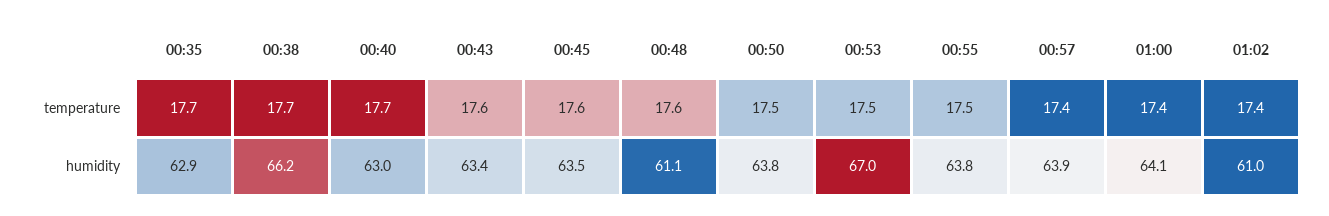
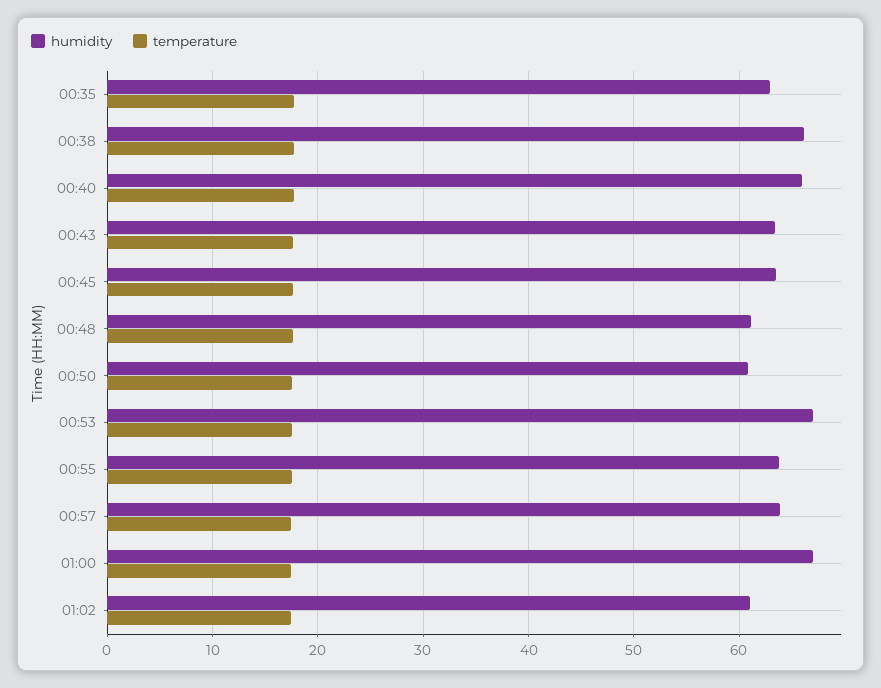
  {
    "temperature": {
      "00:35": 17.7,
      "00:38": 17.7,
      "00:40": 17.7,
      "00:43": 17.6,
      "00:45": 17.6,
      "00:48": 17.6,
      "00:50": 17.5,
      "00:53": 17.5,
      "00:55": 17.5,
      "00:57": 17.4,
      "01:00": 17.4,
      "01:02": 17.4
    },
    "humidity": {
      "00:35": 62.9,
      "00:38": 66.2,
-     "00:40": 63,
+     "00:40": 66,
      "00:43": 63.4,
      "00:45": 63.5,
      "00:48": 61.1,
-     "00:50": 63.8,
+     "00:50": 61,
      "00:53": 67,
      "00:55": 63.8,
      "00:57": 63.9,
-     "01:00": 64.1,
+     "01:00": 67,
      "01:02": 61
    }
  }

